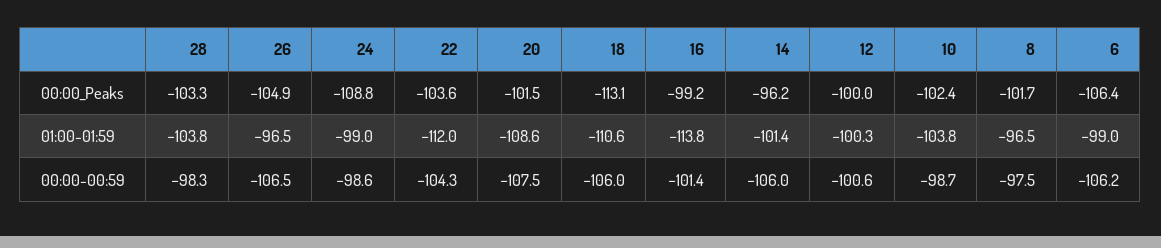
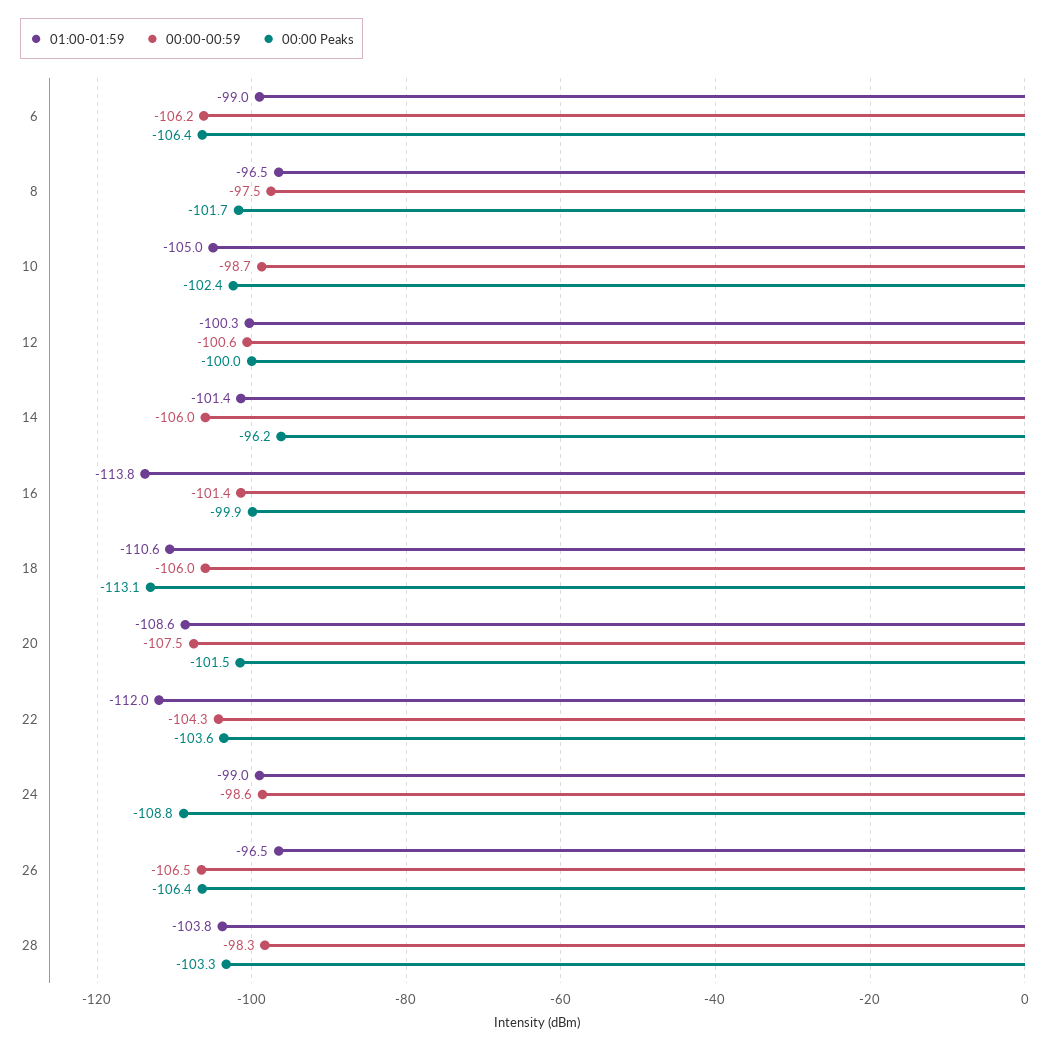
  {
    "00:00_Peaks": {
      "28": -103.3,
-     "26": -104.9,
+     "26": -106.4,
      "24": -108.8,
      "22": -103.6,
      "20": -101.5,
      "18": -113.1,
-     "16": -99.2,
+     "16": -99.9,
      "14": -96.2,
      "12": -100,
      "10": -102.4,
      "8": -101.7,
      "6": -106.4
    },
    "01:00-01:59": {
      "28": -103.8,
      "26": -96.5,
      "24": -99,
      "22": -112,
      "20": -108.6,
      "18": -110.6,
      "16": -113.8,
      "14": -101.4,
      "12": -100.3,
-     "10": -103.8,
+     "10": -105,
      "8": -96.5,
      "6": -99
    },
    "00:00-00:59": {
      "28": -98.3,
      "26": -106.5,
      "24": -98.6,
      "22": -104.3,
      "20": -107.5,
      "18": -106,
      "16": -101.4,
      "14": -106,
      "12": -100.6,
      "10": -98.7,
      "8": -97.5,
      "6": -106.2
    }
  }

